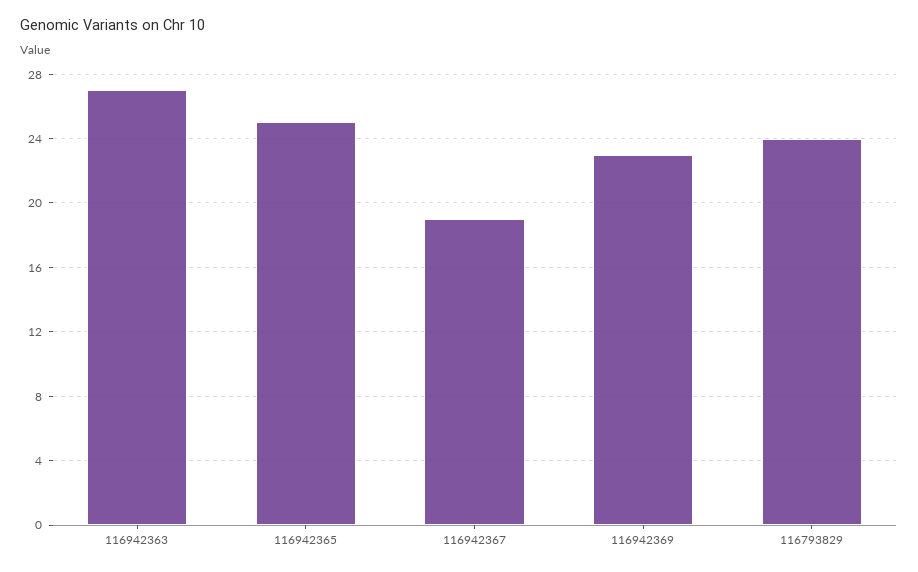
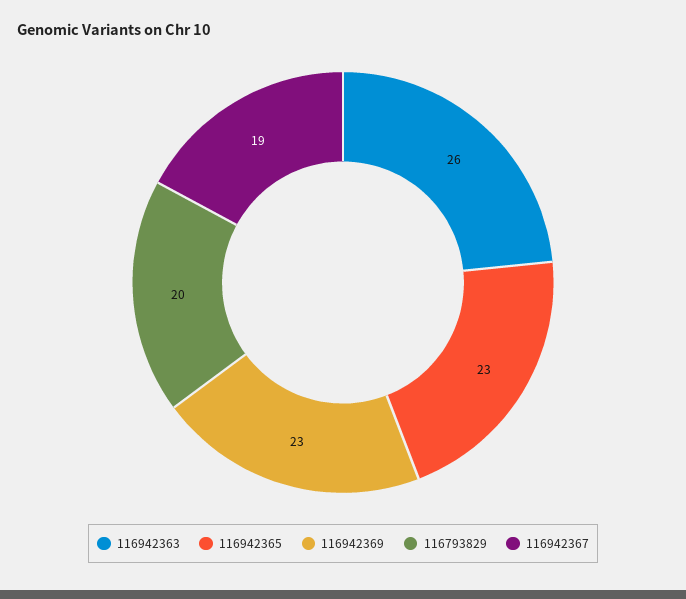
  {
-   "116942363": 27,
+   "116942363": 26,
-   "116942365": 25,
+   "116942365": 23,
    "116942367": 19,
    "116942369": 23,
-   "116793829": 24
+   "116793829": 20
  }

